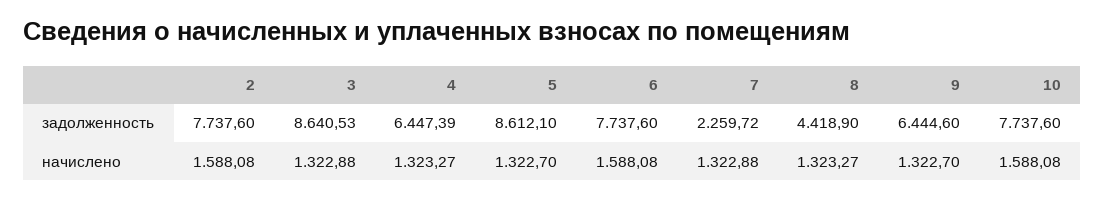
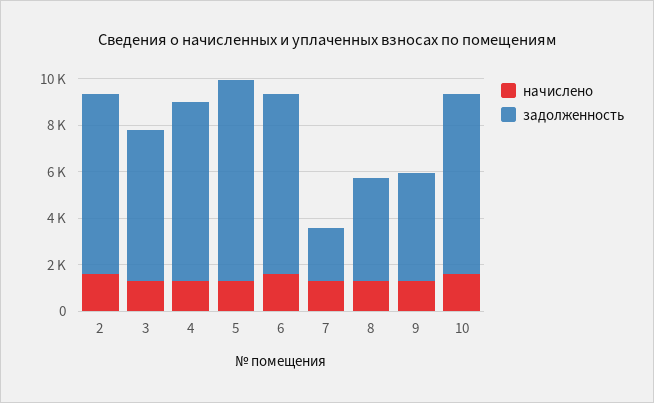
  {
    "задолженность": {
      "2": 7737.6,
-     "3": 8640.53,
+     "3": 6500,
-     "4": 6447.39,
+     "4": 7500,
      "5": 8612.1,
      "6": 7737.6,
      "7": 2259.72,
      "8": 4418.9,
-     "9": 6444.6,
+     "9": 4500,
      "10": 7737.6
    },
    "начислено": {
      "2": 1588.08,
      "3": 1322.88,
      "4": 1323.27,
      "5": 1322.7,
      "6": 1588.08,
      "7": 1322.88,
      "8": 1323.27,
      "9": 1322.7,
      "10": 1588.08
    }
  }

